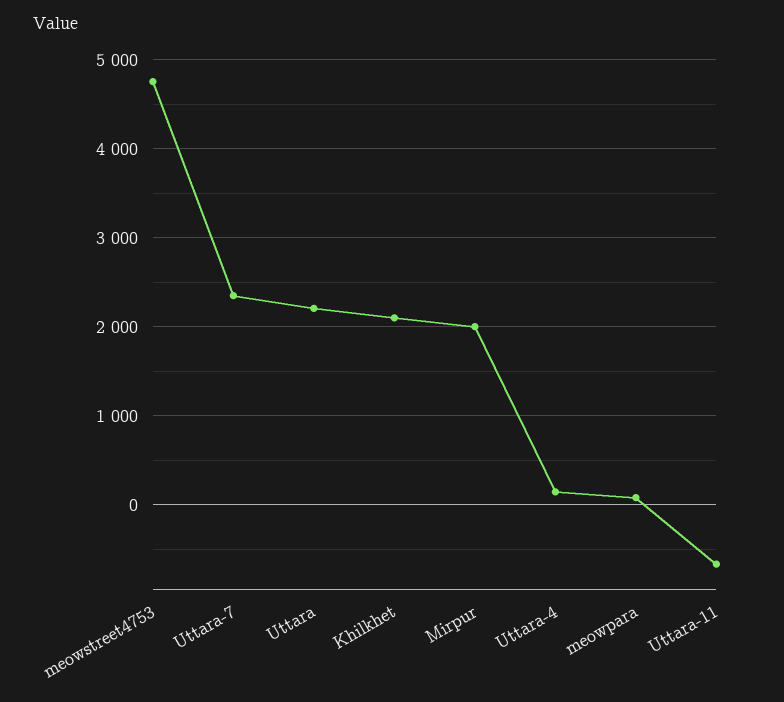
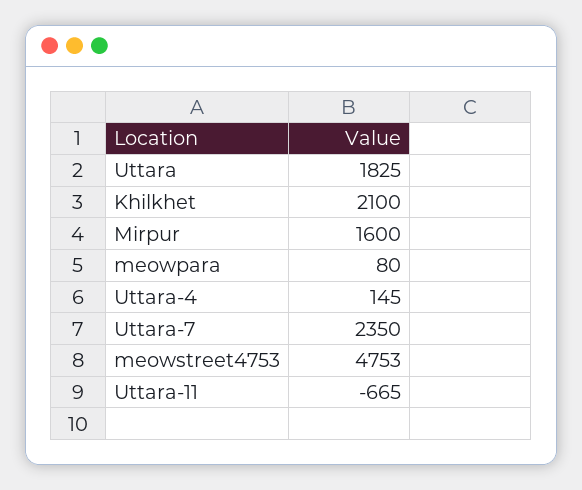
  {
    "meowstreet4753": 4753,
    "Uttara-7": 2350,
-   "Uttara": 2200,
+   "Uttara": 1825,
    "Khilkhet": 2100,
-   "Mirpur": 2000,
+   "Mirpur": 1600,
    "Uttara-4": 145,
    "meowpara": 80,
    "Uttara-11": -665
  }

